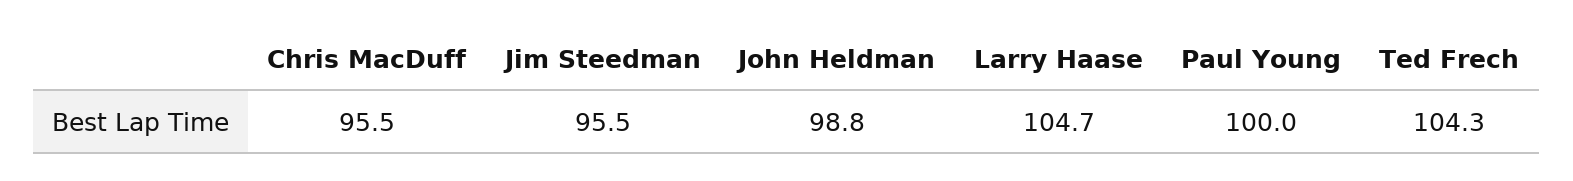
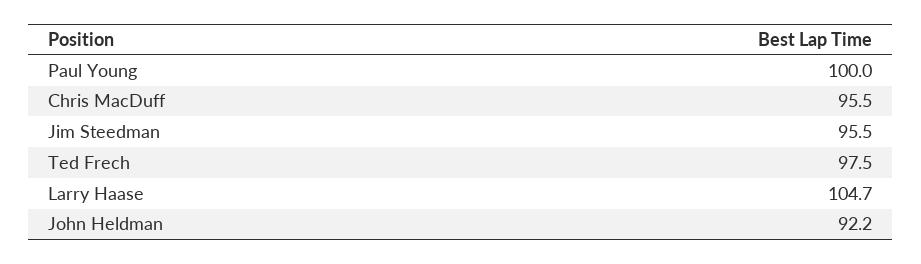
  {
    "Chris MacDuff": 95.5,
    "Jim Steedman": 95.5,
-   "John Heldman": 98.8,
+   "John Heldman": 92.2,
    "Larry Haase": 104.7,
    "Paul Young": 100,
-   "Ted Frech": 104.3
+   "Ted Frech": 97.5
  }

